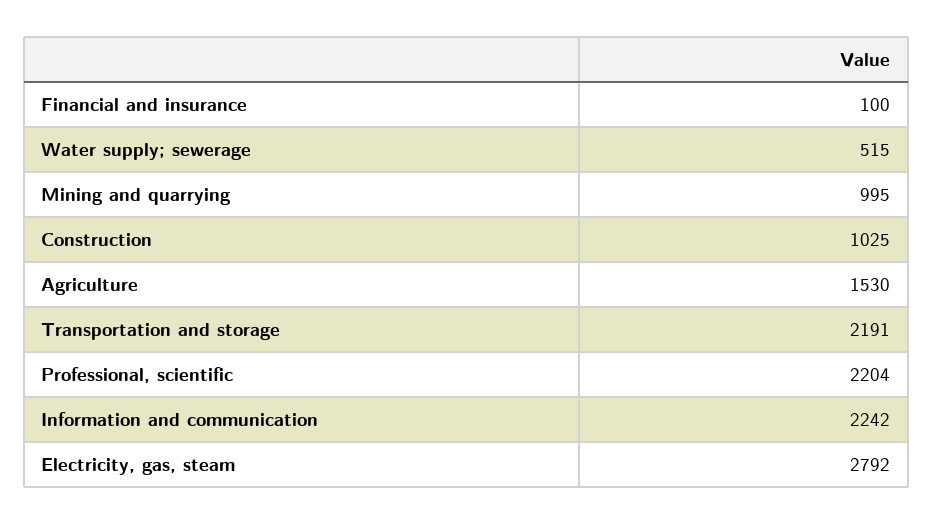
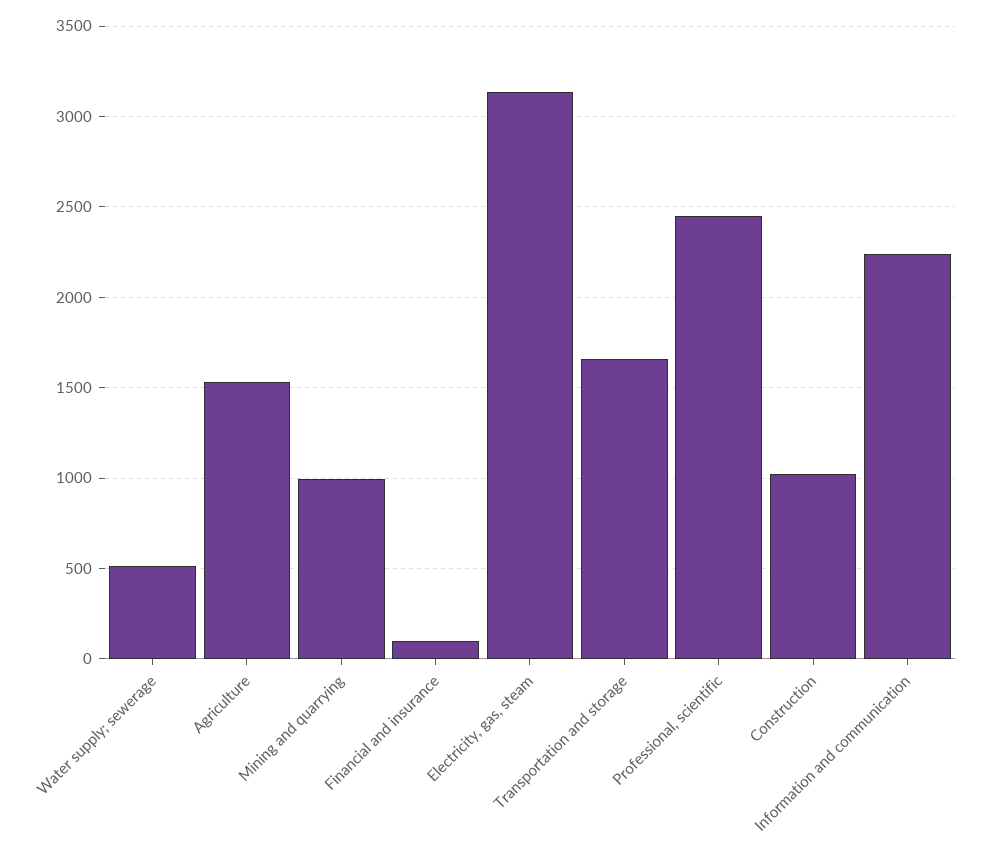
  {
    "Financial and insurance": 100,
    "Water supply; sewerage": 515,
    "Mining and quarrying": 995,
    "Construction": 1025,
    "Agriculture": 1530,
-   "Transportation and storage": 2191,
+   "Transportation and storage": 1650,
-   "Professional, scientific": 2204,
+   "Professional, scientific": 2450,
    "Information and communication": 2242,
-   "Electricity, gas, steam": 2792
+   "Electricity, gas, steam": 3150
  }

